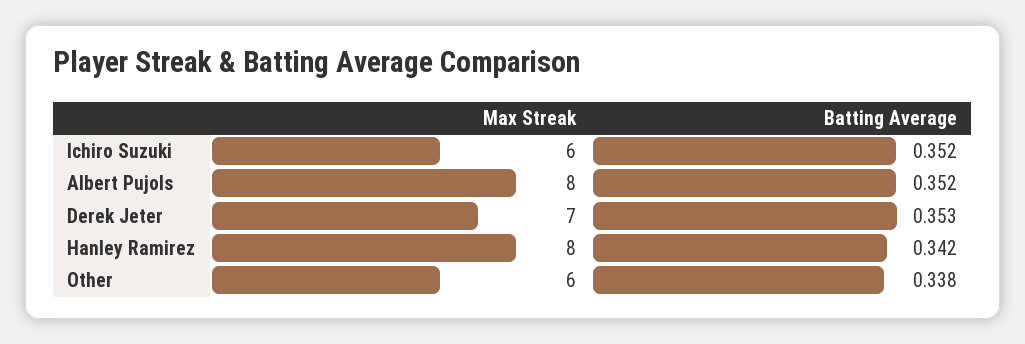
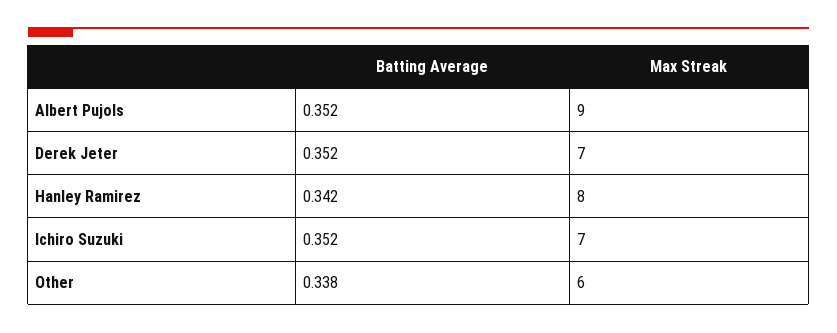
  {
    "Max Streak": {
-     "Ichiro Suzuki": 6,
+     "Ichiro Suzuki": 7,
-     "Albert Pujols": 8,
+     "Albert Pujols": 9,
      "Derek Jeter": 7,
      "Hanley Ramirez": 8,
      "Other": 6
    },
    "Batting Average": {
      "Ichiro Suzuki": 0.352,
      "Albert Pujols": 0.352,
-     "Derek Jeter": 0.353,
+     "Derek Jeter": 0.352,
      "Hanley Ramirez": 0.342,
      "Other": 0.338
    }
  }

